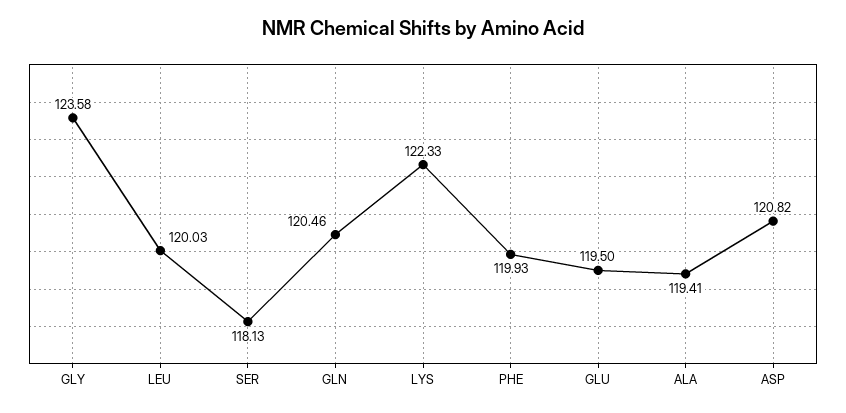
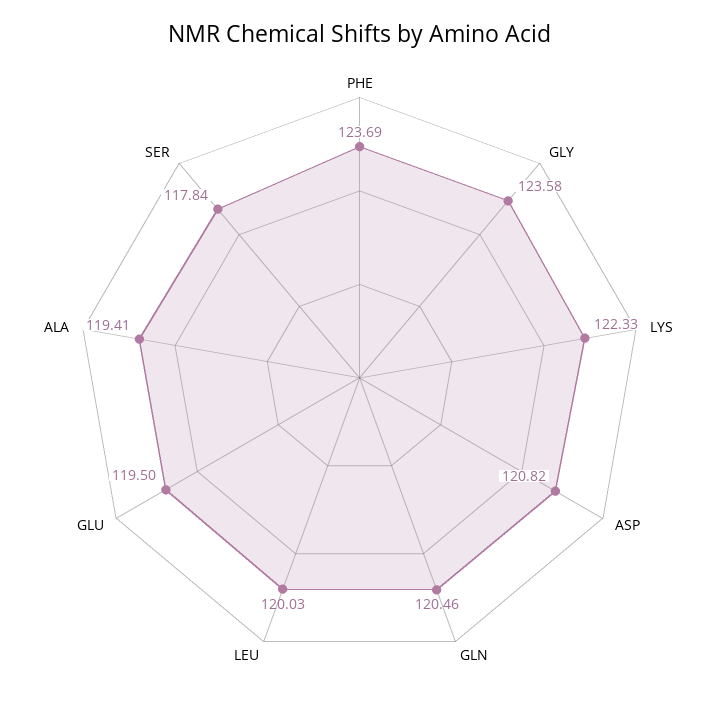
  {
    "GLY": 123.58,
    "LEU": 120.03,
-   "SER": 118.13,
+   "SER": 117.84,
    "GLN": 120.46,
    "LYS": 122.33,
-   "PHE": 119.93,
+   "PHE": 123.69,
    "GLU": 119.5,
    "ALA": 119.41,
    "ASP": 120.82
  }

